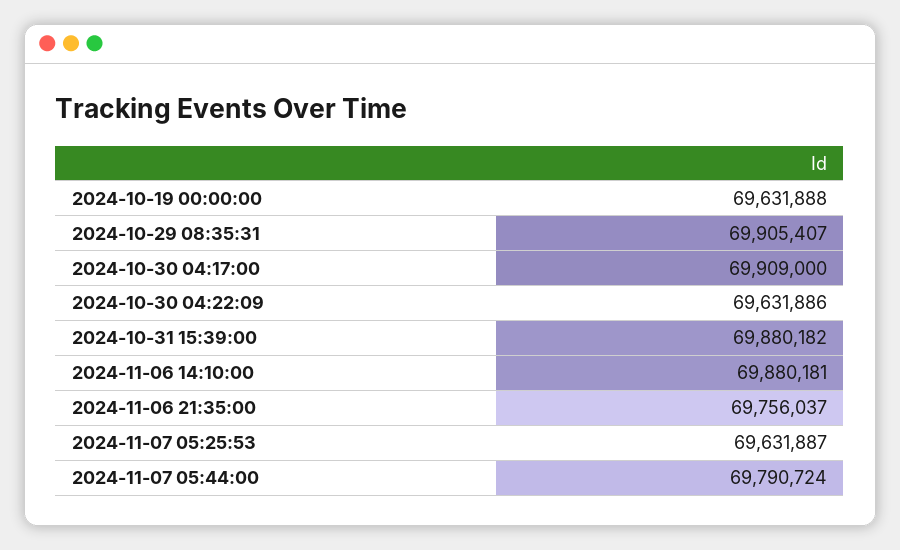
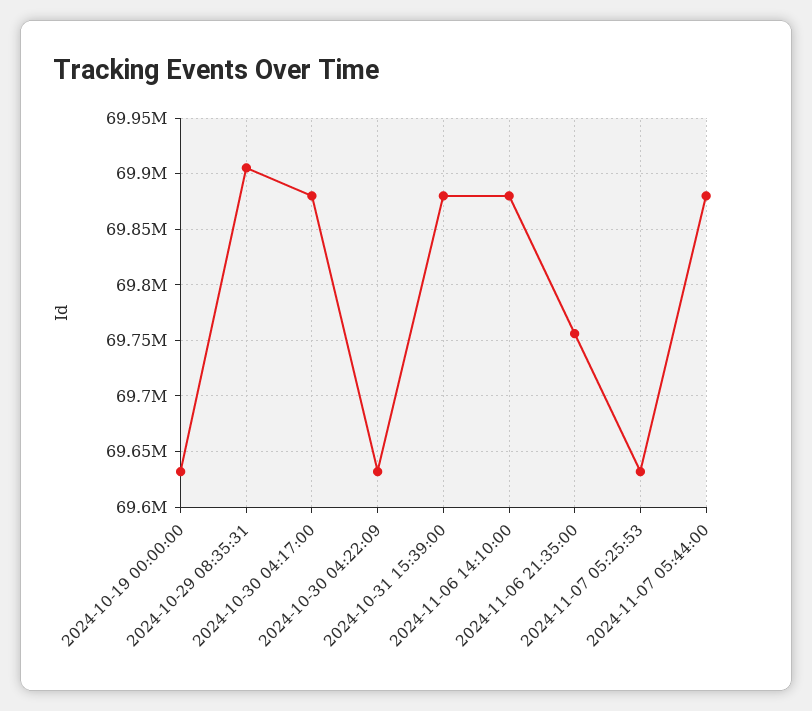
  {
    "2024-10-19 00:00:00": 69631888,
    "2024-10-29 08:35:31": 69905407,
-   "2024-10-30 04:17:00": 69909000,
+   "2024-10-30 04:17:00": 69880000,
    "2024-10-30 04:22:09": 69631886,
    "2024-10-31 15:39:00": 69880182,
    "2024-11-06 14:10:00": 69880181,
    "2024-11-06 21:35:00": 69756037,
    "2024-11-07 05:25:53": 69631887,
-   "2024-11-07 05:44:00": 69790724
+   "2024-11-07 05:44:00": 69880000
  }

